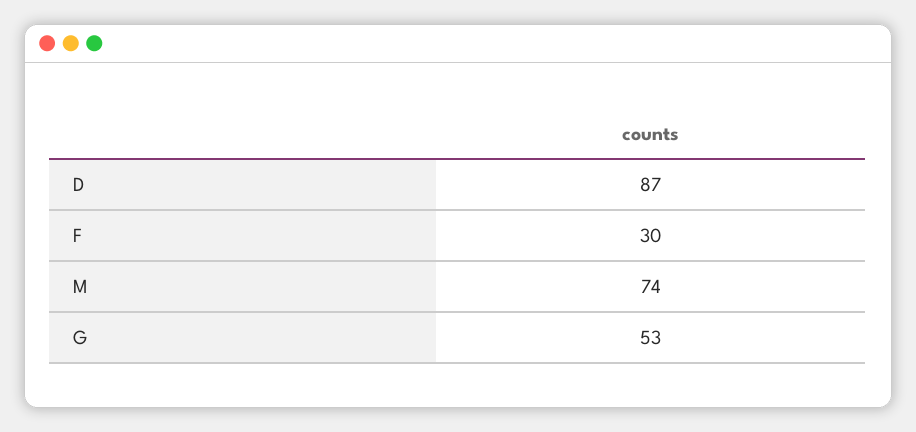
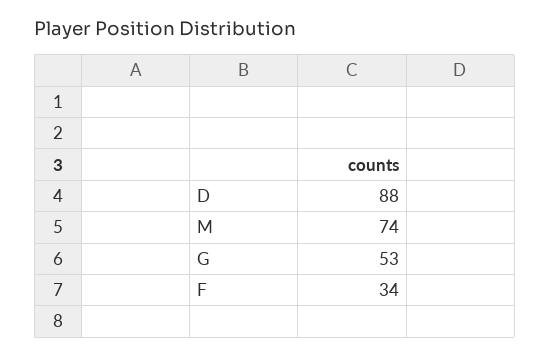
  {
-   "D": 87,
+   "D": 88,
-   "F": 30,
+   "F": 34,
    "M": 74,
    "G": 53
  }

